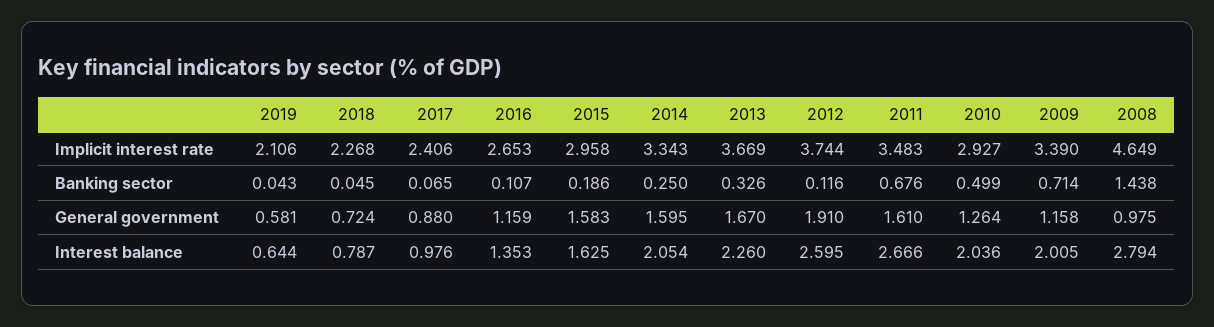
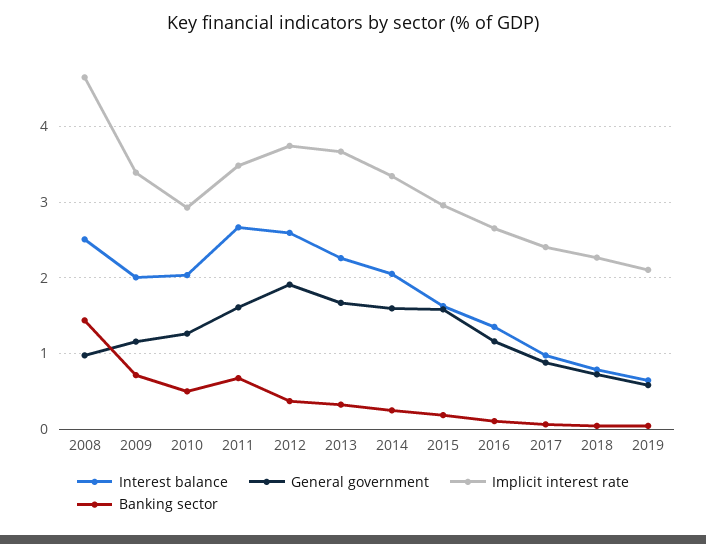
  {
    "Implicit interest rate": {
      "2019": 2.106,
      "2018": 2.268,
      "2017": 2.406,
      "2016": 2.653,
      "2015": 2.958,
      "2014": 3.343,
      "2013": 3.669,
      "2012": 3.744,
      "2011": 3.483,
      "2010": 2.927,
      "2009": 3.39,
      "2008": 4.649
    },
    "Banking sector": {
      "2019": 0.043,
      "2018": 0.045,
      "2017": 0.065,
      "2016": 0.107,
      "2015": 0.186,
      "2014": 0.25,
      "2013": 0.326,
-     "2012": 0.116,
+     "2012": 0.4,
      "2011": 0.676,
      "2010": 0.499,
      "2009": 0.714,
      "2008": 1.438
    },
    "General government": {
      "2019": 0.581,
      "2018": 0.724,
      "2017": 0.88,
      "2016": 1.159,
      "2015": 1.583,
      "2014": 1.595,
      "2013": 1.67,
      "2012": 1.91,
      "2011": 1.61,
      "2010": 1.264,
      "2009": 1.158,
      "2008": 0.975
    },
    "Interest balance": {
      "2019": 0.644,
      "2018": 0.787,
      "2017": 0.976,
      "2016": 1.353,
      "2015": 1.625,
      "2014": 2.054,
      "2013": 2.26,
      "2012": 2.595,
      "2011": 2.666,
      "2010": 2.036,
      "2009": 2.005,
-     "2008": 2.794
+     "2008": 2.5
    }
  }

